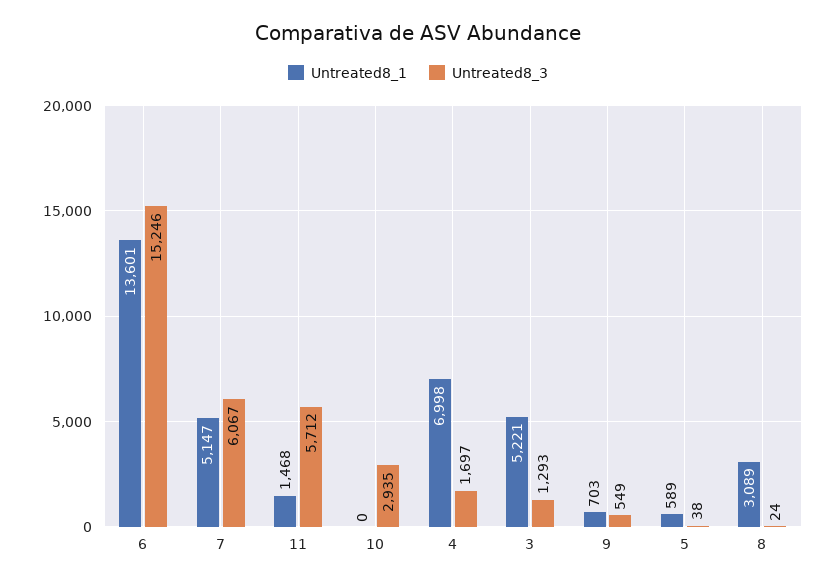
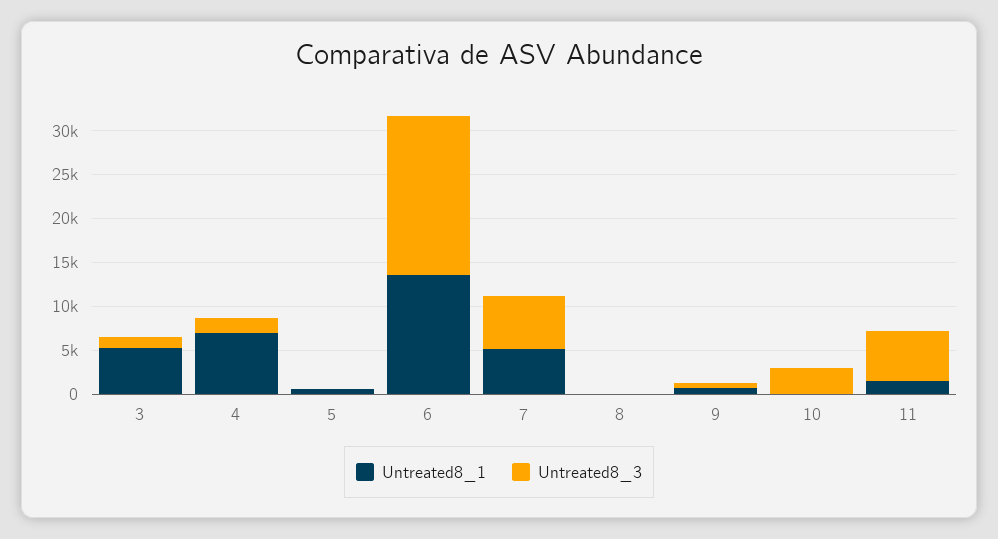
  {
    "Untreated8_1": {
      "6": 13601,
      "7": 5147,
      "11": 1468,
      "10": 0,
      "4": 6998,
      "3": 5221,
      "9": 703,
      "5": 589,
-     "8": 3089
+     "8": 0
    },
    "Untreated8_3": {
-     "6": 15246,
+     "6": 18000,
      "7": 6067,
      "11": 5712,
      "10": 2935,
      "4": 1697,
      "3": 1293,
      "9": 549,
      "5": 38,
      "8": 24
    }
  }

